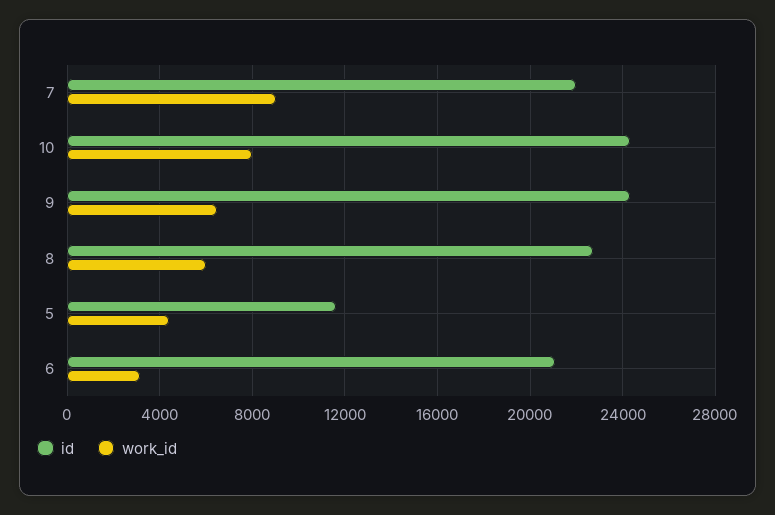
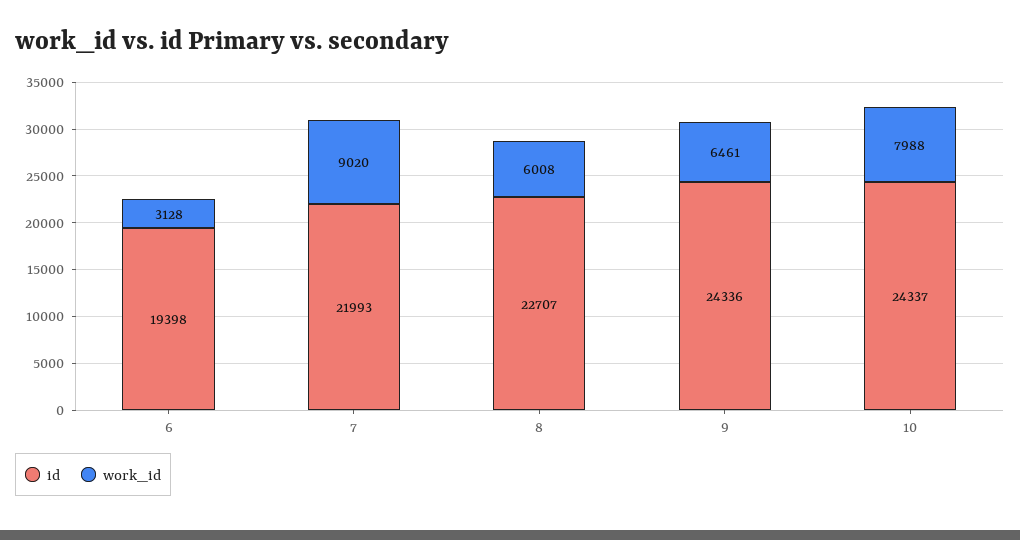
  {
    "id": {
      "7": 21993,
      "10": 24337,
      "9": 24336,
      "8": 22707,
-     "5": 11500,
-     "6": 21000
+     "6": 19398
    },
    "work_id": {
      "7": 9020,
      "10": 7988,
      "9": 6461,
      "8": 6008,
-     "5": 4500,
      "6": 3128
    }
  }

